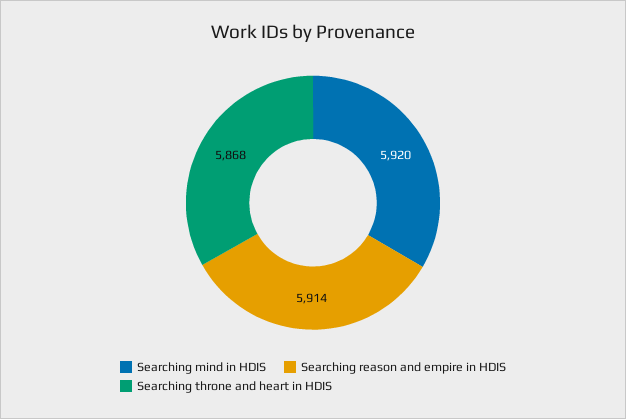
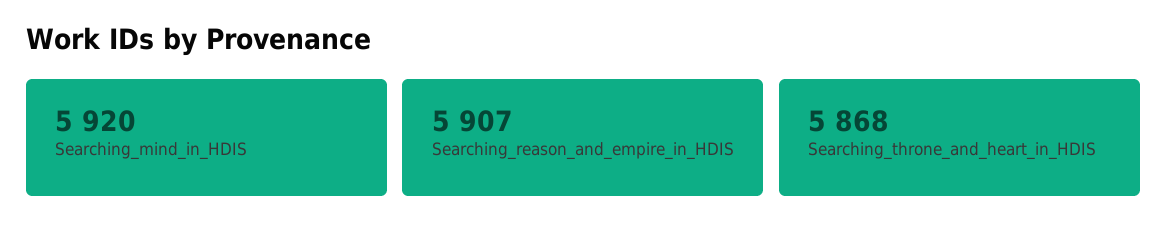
  {
    "Searching mind in HDIS": 5920,
-   "Searching reason and empire in HDIS": 5914,
+   "Searching reason and empire in HDIS": 5907,
    "Searching throne and heart in HDIS": 5868
  }

